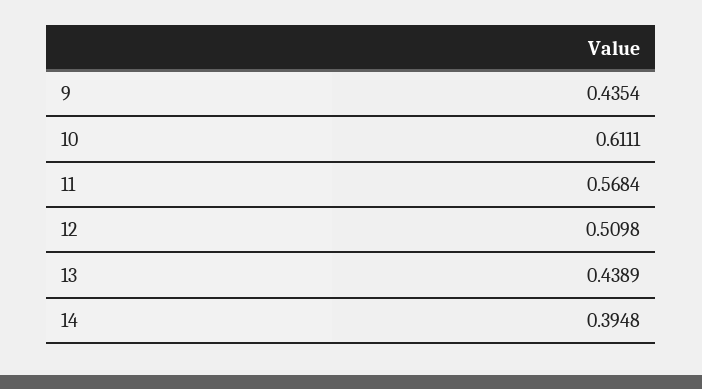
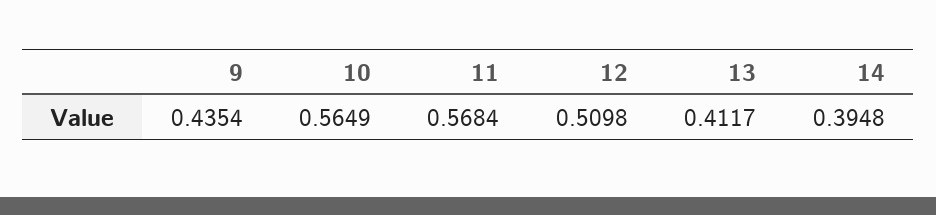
  {
    "9": 0.4354,
-   "10": 0.6111,
+   "10": 0.5649,
    "11": 0.5684,
    "12": 0.5098,
-   "13": 0.4389,
+   "13": 0.4117,
    "14": 0.3948
  }

